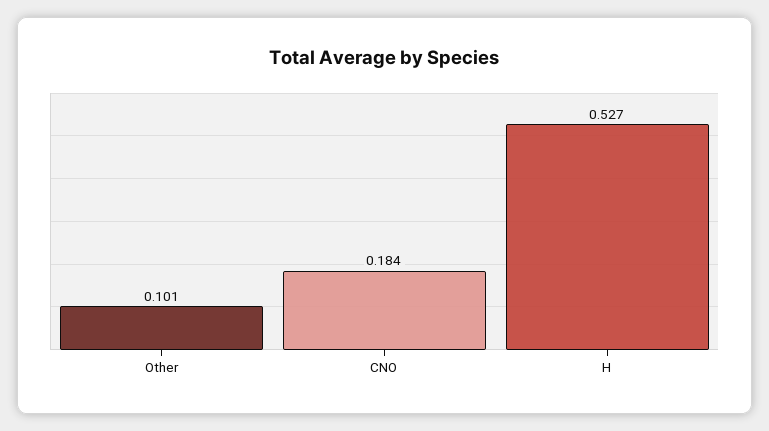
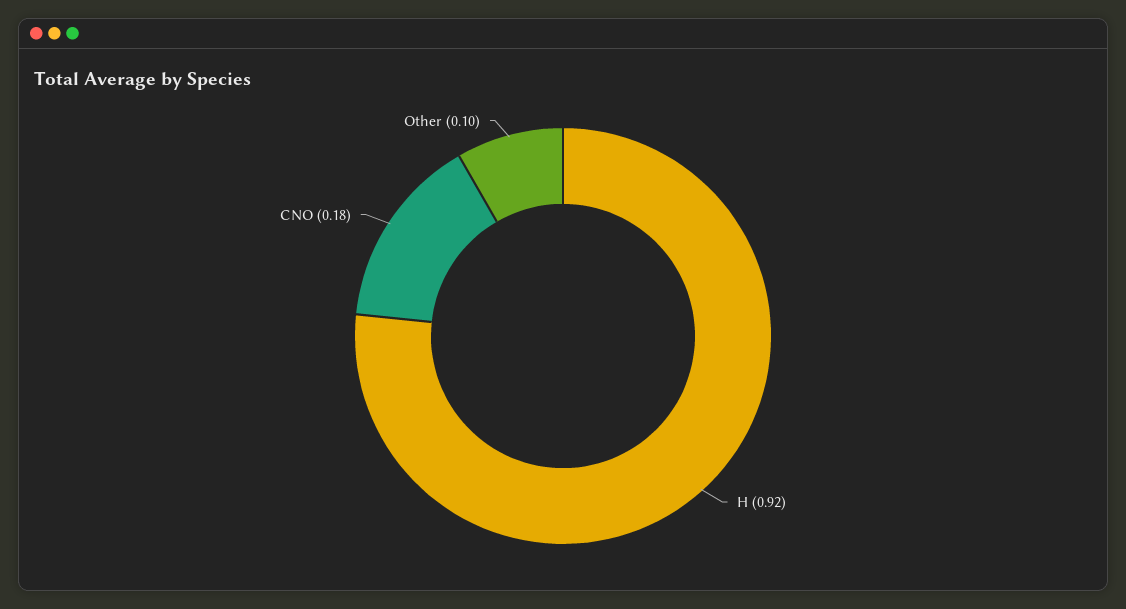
  {
    "Other": 0.101,
    "CNO": 0.184,
-   "H": 0.527
+   "H": 0.92
  }

